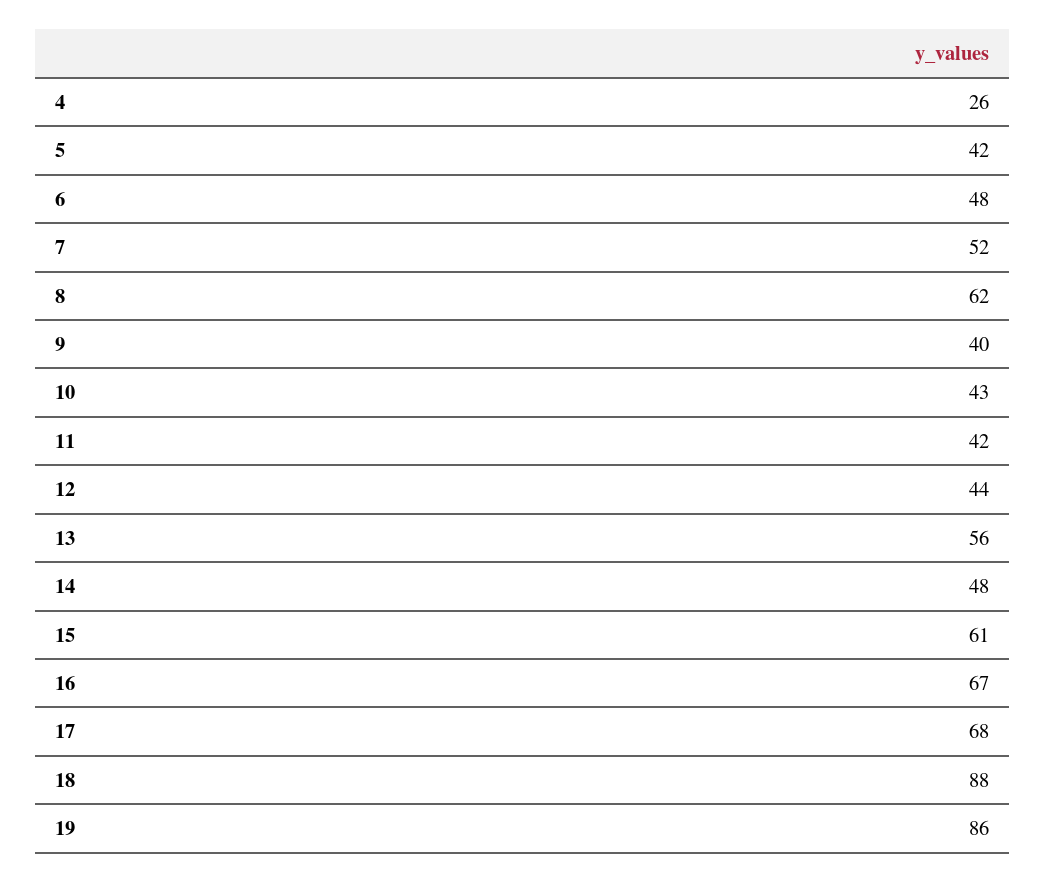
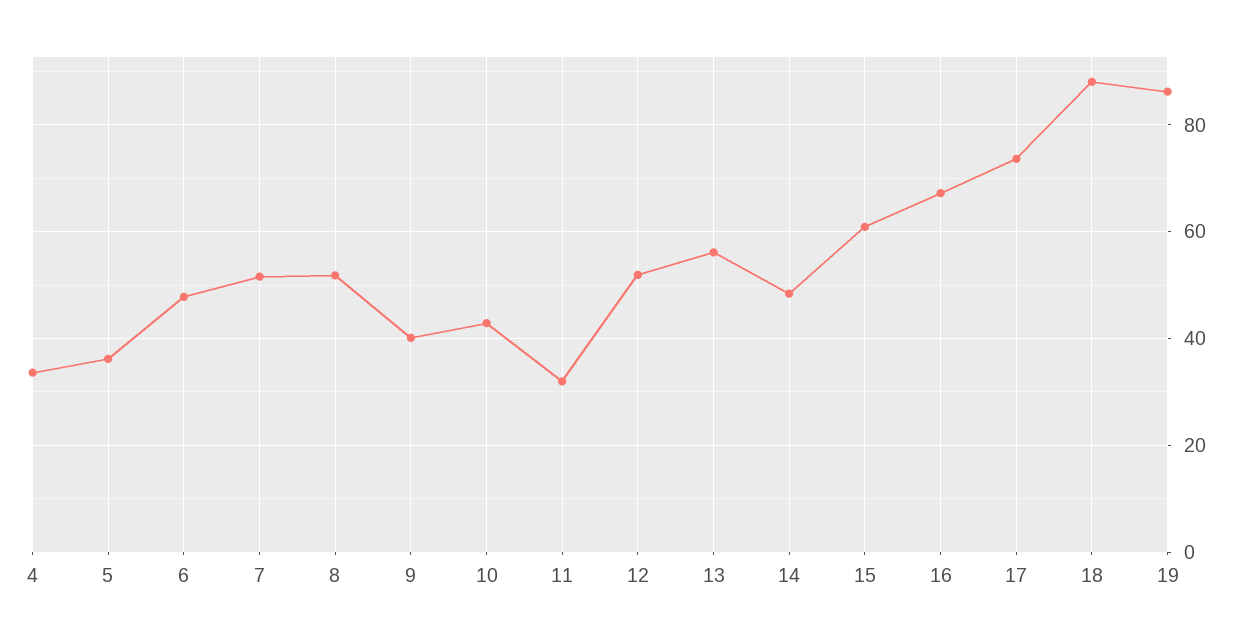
  {
-   "4": 26,
+   "4": 34,
-   "5": 42,
+   "5": 36,
    "6": 48,
    "7": 52,
-   "8": 62,
+   "8": 52,
    "9": 40,
    "10": 43,
-   "11": 42,
+   "11": 32,
-   "12": 44,
+   "12": 52,
    "13": 56,
    "14": 48,
    "15": 61,
    "16": 67,
-   "17": 68,
+   "17": 74,
    "18": 88,
    "19": 86
  }

